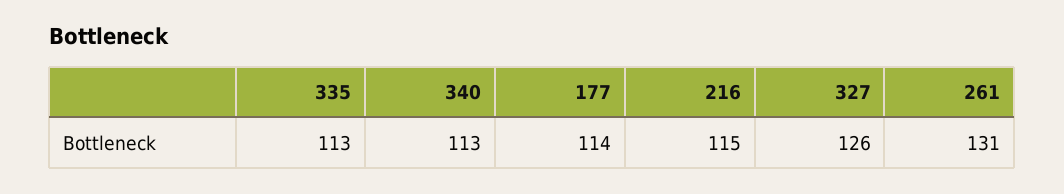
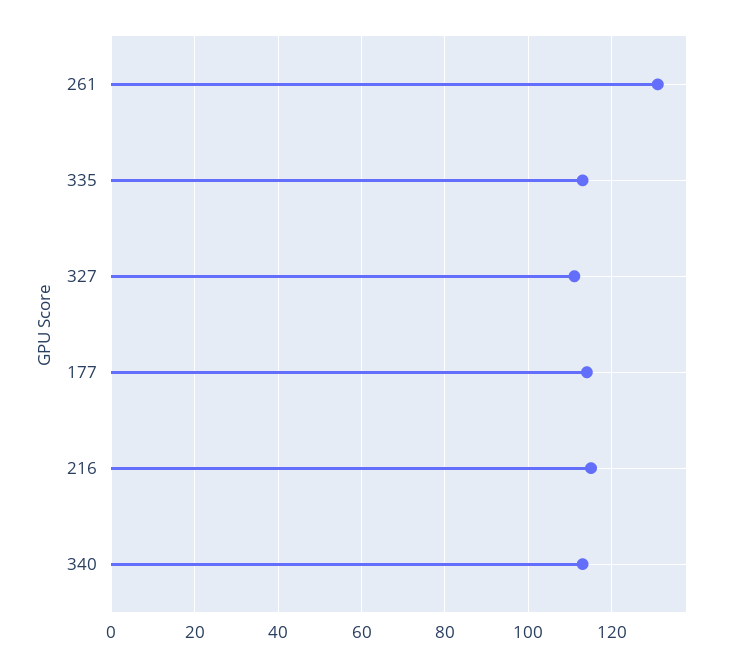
  {
    "335": 113,
    "340": 113,
    "177": 114,
    "216": 115,
-   "327": 126,
+   "327": 110,
    "261": 131
  }

